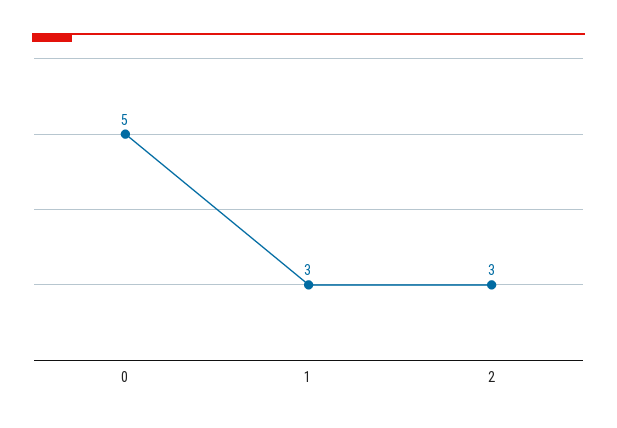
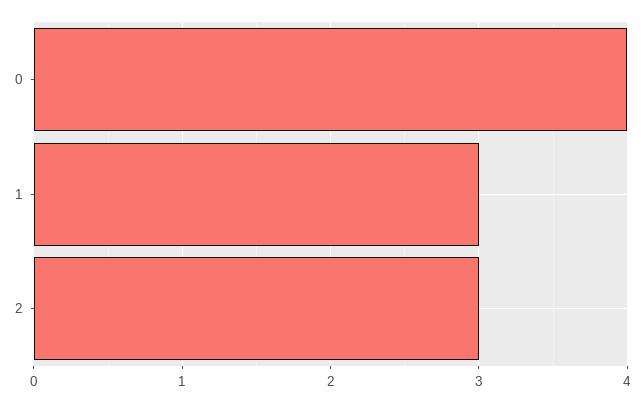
  {
-   "0": 5,
+   "0": 4,
    "1": 3,
    "2": 3
  }

